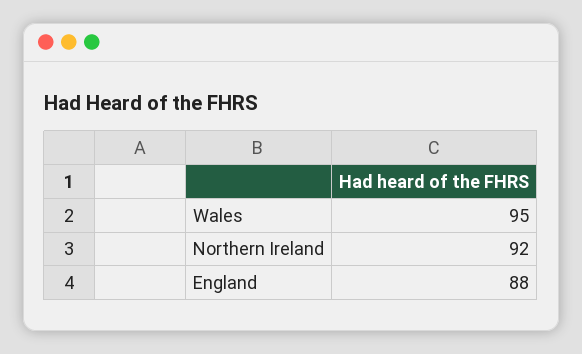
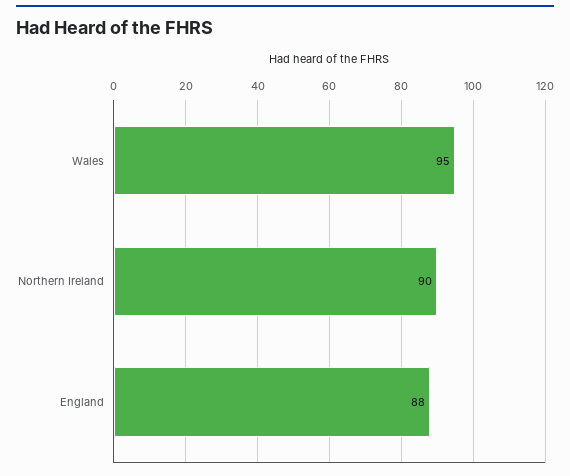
  {
    "Wales": 95,
-   "Northern Ireland": 92,
+   "Northern Ireland": 90,
    "England": 88
  }

